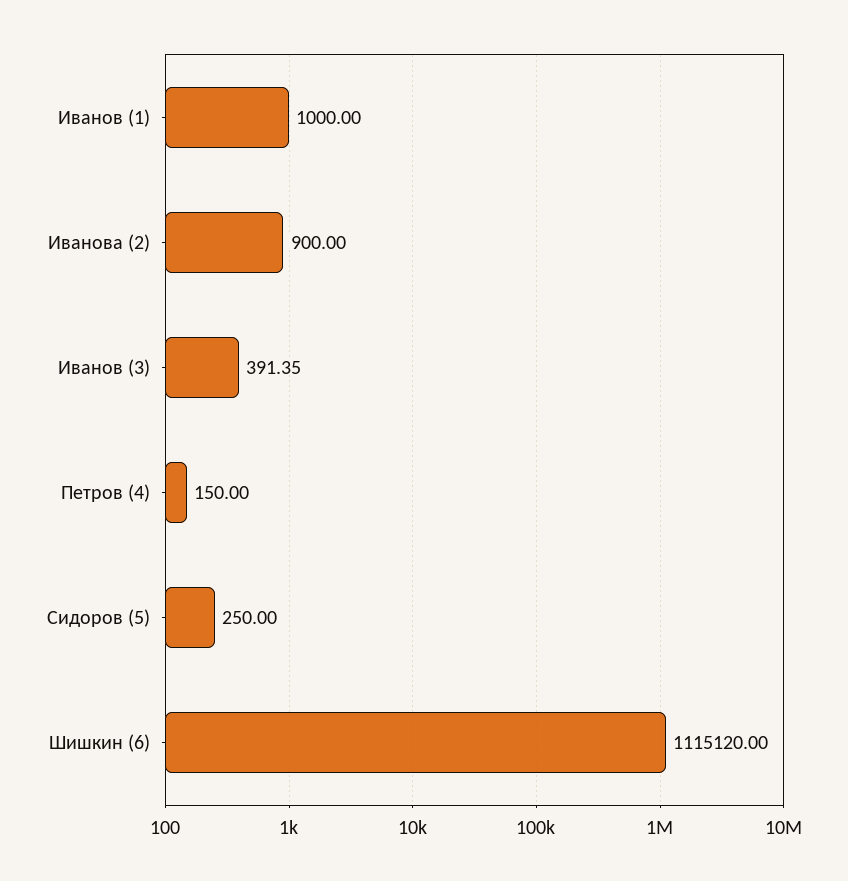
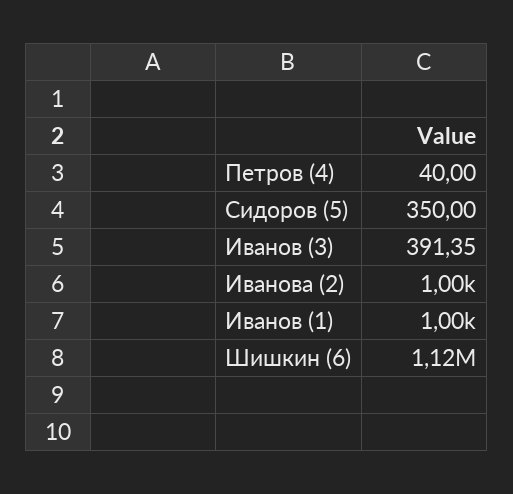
  {
    "Иванов (1)": 1000,
-   "Иванова (2)": 900,
+   "Иванова (2)": 1000,
    "Иванов (3)": 391.35,
-   "Петров (4)": 150,
+   "Петров (4)": 40,
-   "Сидоров (5)": 250,
+   "Сидоров (5)": 350,
    "Шишкин (6)": 1115120
  }

